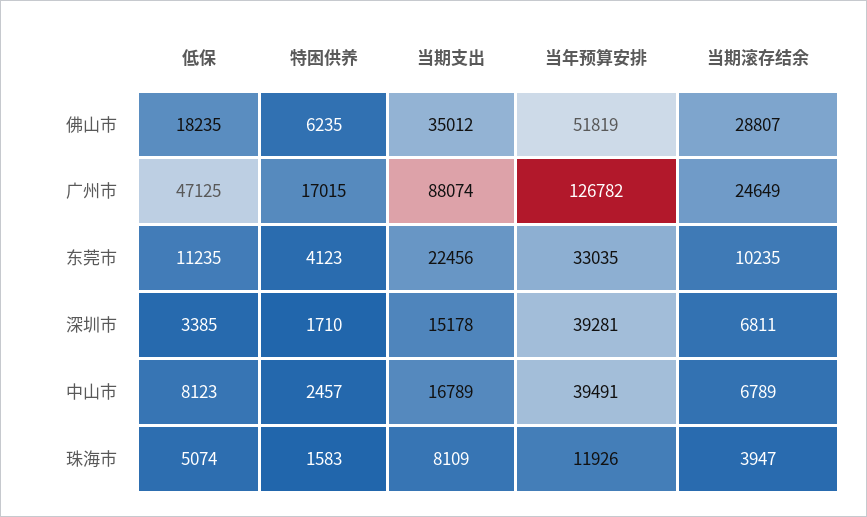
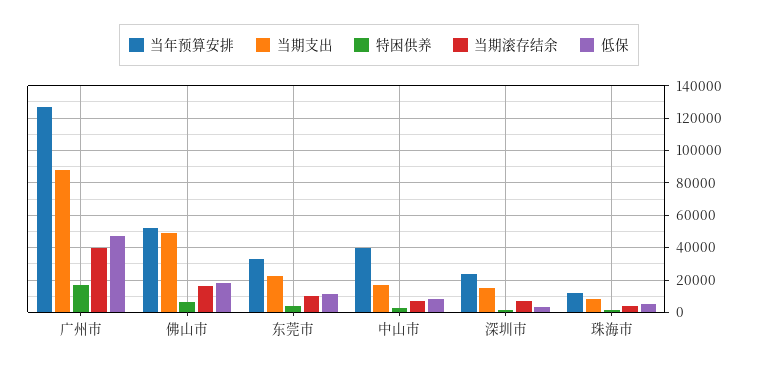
  {
    "低保": {
      "佛山市": 18235,
      "广州市": 47125,
      "东莞市": 11235,
      "深圳市": 3385,
      "中山市": 8123,
      "珠海市": 5074
    },
    "特困供养": {
      "佛山市": 6235,
      "广州市": 17015,
      "东莞市": 4123,
      "深圳市": 1710,
      "中山市": 2457,
      "珠海市": 1583
    },
    "当期支出": {
-     "佛山市": 35012,
+     "佛山市": 50000,
      "广州市": 88074,
      "东莞市": 22456,
      "深圳市": 15178,
      "中山市": 16789,
      "珠海市": 8109
    },
    "当年预算安排": {
      "佛山市": 51819,
      "广州市": 126782,
      "东莞市": 33035,
-     "深圳市": 39281,
+     "深圳市": 25000,
      "中山市": 39491,
      "珠海市": 11926
    },
    "当期滚存结余": {
-     "佛山市": 28807,
+     "佛山市": 15000,
-     "广州市": 24649,
+     "广州市": 40000,
      "东莞市": 10235,
      "深圳市": 6811,
      "中山市": 6789,
      "珠海市": 3947
    }
  }

